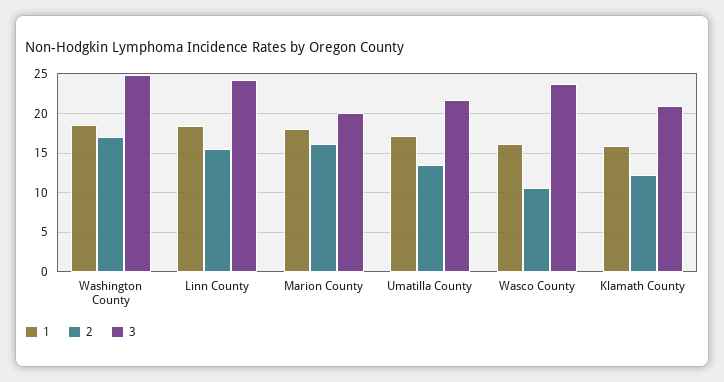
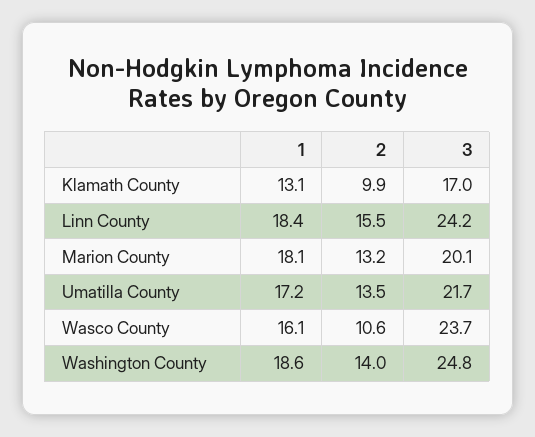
  {
    "1": {
      "Washington County": 18.6,
      "Linn County": 18.4,
      "Marion County": 18.1,
      "Umatilla County": 17.2,
      "Wasco County": 16.1,
-     "Klamath County": 16
+     "Klamath County": 13.1
    },
    "2": {
-     "Washington County": 17,
+     "Washington County": 14,
      "Linn County": 15.5,
-     "Marion County": 16,
+     "Marion County": 13.2,
      "Umatilla County": 13.5,
      "Wasco County": 10.6,
-     "Klamath County": 12
+     "Klamath County": 9.9
    },
    "3": {
      "Washington County": 24.8,
      "Linn County": 24.2,
      "Marion County": 20.1,
      "Umatilla County": 21.7,
      "Wasco County": 23.7,
-     "Klamath County": 21
+     "Klamath County": 17
    }
  }

